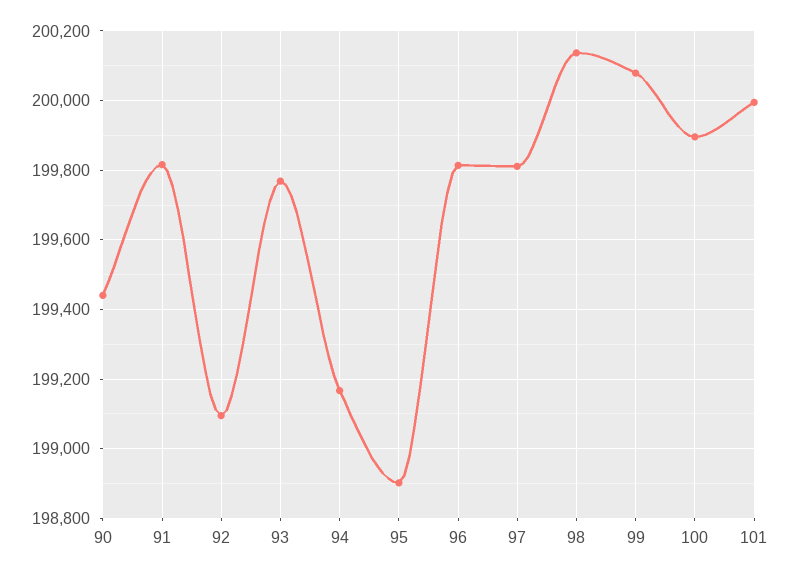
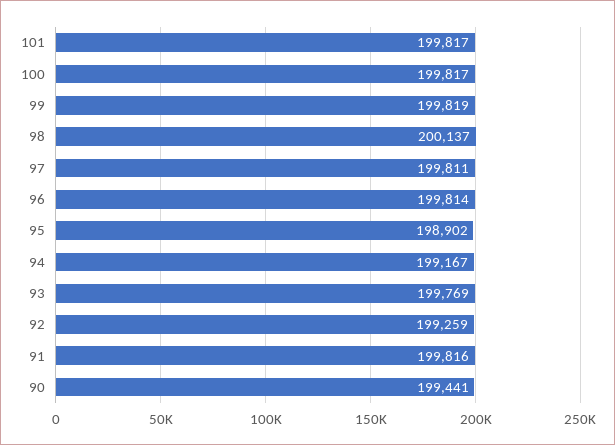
  {
    "90": 199441,
    "91": 199816,
-   "92": 199100,
+   "92": 199259,
    "93": 199769,
    "94": 199167,
    "95": 198902,
    "96": 199814,
    "97": 199811,
    "98": 200137,
-   "99": 200080,
+   "99": 199819,
-   "100": 199900,
+   "100": 199817,
-   "101": 200000
+   "101": 199817
  }

